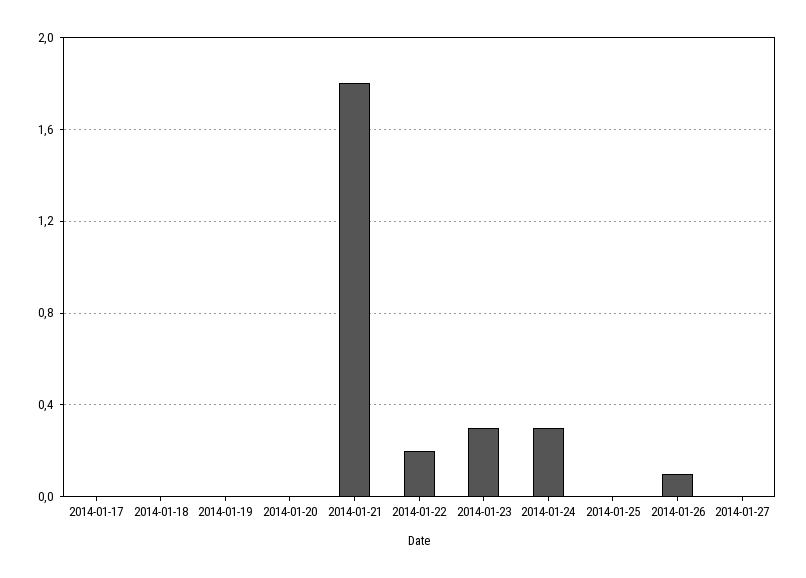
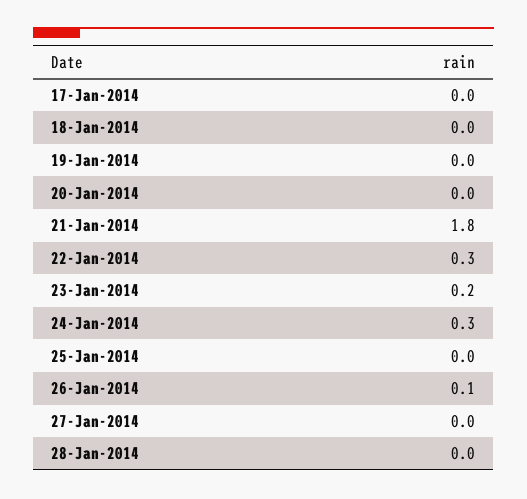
  {
    "2014-01-17": 0,
    "2014-01-18": 0,
    "2014-01-19": 0,
    "2014-01-20": 0,
    "2014-01-21": 1.8,
-   "2014-01-22": 0.2,
+   "2014-01-22": 0.3,
-   "2014-01-23": 0.3,
+   "2014-01-23": 0.2,
    "2014-01-24": 0.3,
    "2014-01-25": 0,
    "2014-01-26": 0.1,
-   "2014-01-27": 0
+   "2014-01-27": 0,
+   "28-Jan-2014": 0
  }

